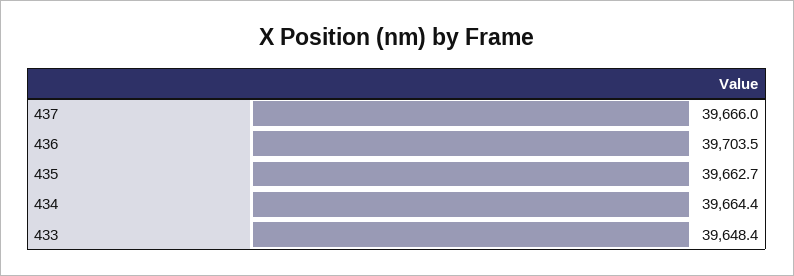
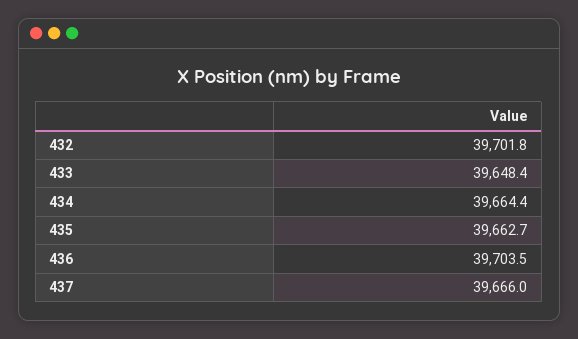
  {
    "437": 39666,
    "436": 39703.5,
    "435": 39662.7,
    "434": 39664.4,
-   "433": 39648.4
+   "433": 39648.4,
+   "432": 39701.8
  }

